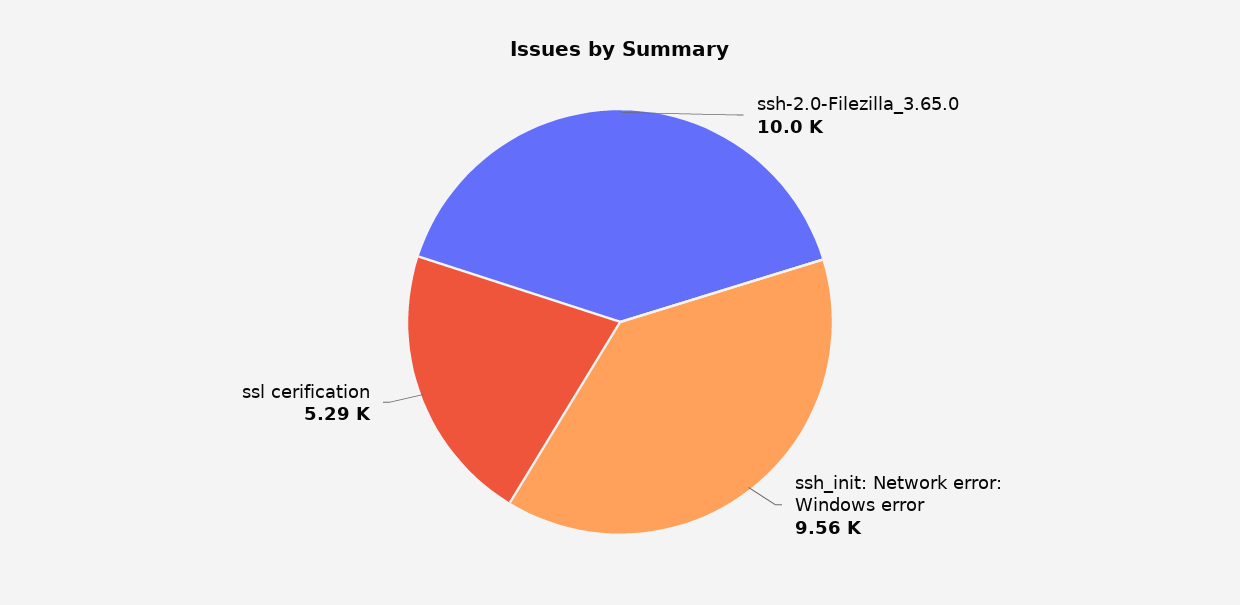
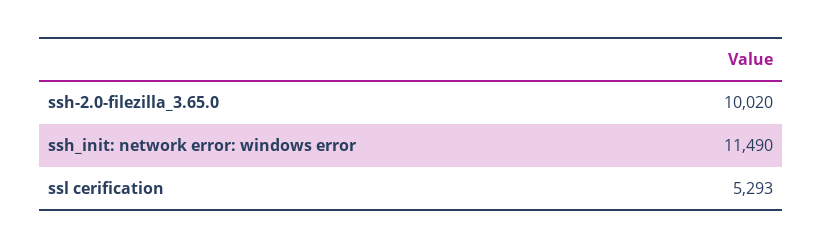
  {
    "ssh-2.0-Filezilla_3.65.0": 10020,
-   "ssh_init: Network error: Windows error": 9560,
+   "ssh_init: Network error: Windows error": 11490,
    "ssl cerification": 5293
  }

